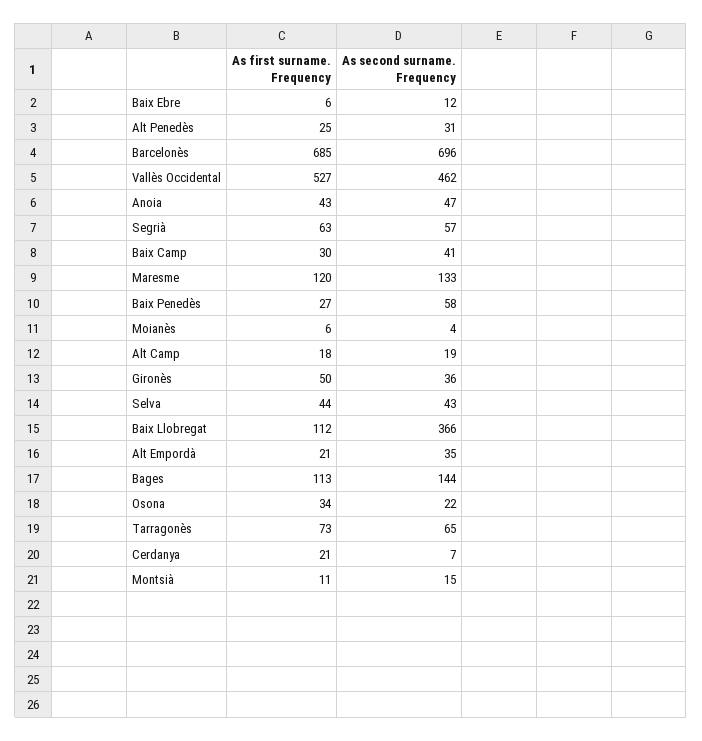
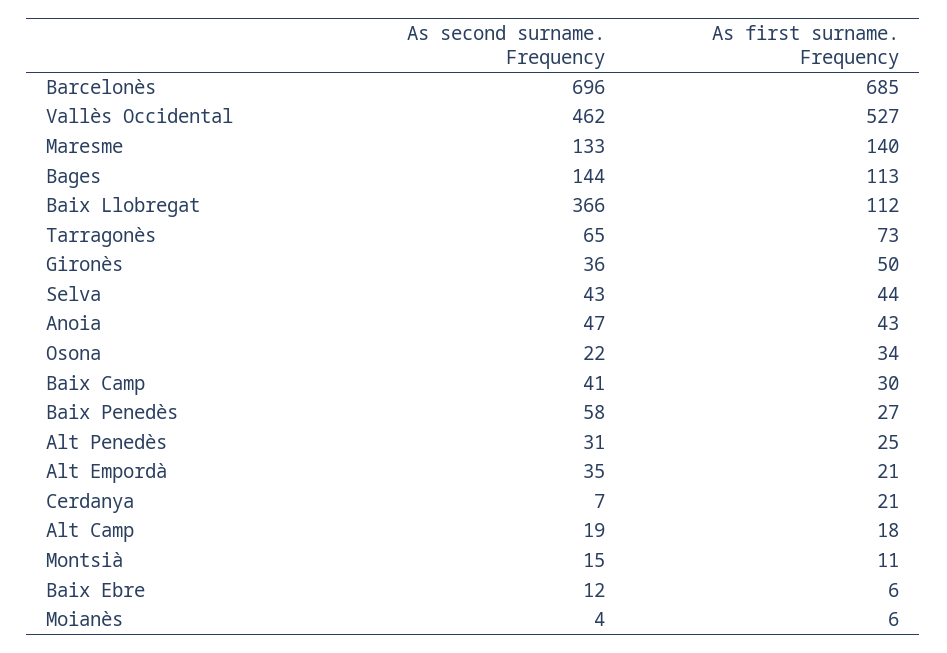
  {
    "As first surname. Frequency": {
      "Baix Ebre": 6,
      "Alt Penedès": 25,
      "Barcelonès": 685,
      "Vallès Occidental": 527,
      "Anoia": 43,
-     "Segrià": 63,
      "Baix Camp": 30,
-     "Maresme": 120,
+     "Maresme": 140,
      "Baix Penedès": 27,
      "Moianès": 6,
      "Alt Camp": 18,
      "Gironès": 50,
      "Selva": 44,
      "Baix Llobregat": 112,
      "Alt Empordà": 21,
      "Bages": 113,
      "Osona": 34,
      "Tarragonès": 73,
      "Cerdanya": 21,
      "Montsià": 11
    },
    "As second surname. Frequency": {
      "Baix Ebre": 12,
      "Alt Penedès": 31,
      "Barcelonès": 696,
      "Vallès Occidental": 462,
      "Anoia": 47,
-     "Segrià": 57,
      "Baix Camp": 41,
      "Maresme": 133,
      "Baix Penedès": 58,
      "Moianès": 4,
      "Alt Camp": 19,
      "Gironès": 36,
      "Selva": 43,
      "Baix Llobregat": 366,
      "Alt Empordà": 35,
      "Bages": 144,
      "Osona": 22,
      "Tarragonès": 65,
      "Cerdanya": 7,
      "Montsià": 15
    }
  }

